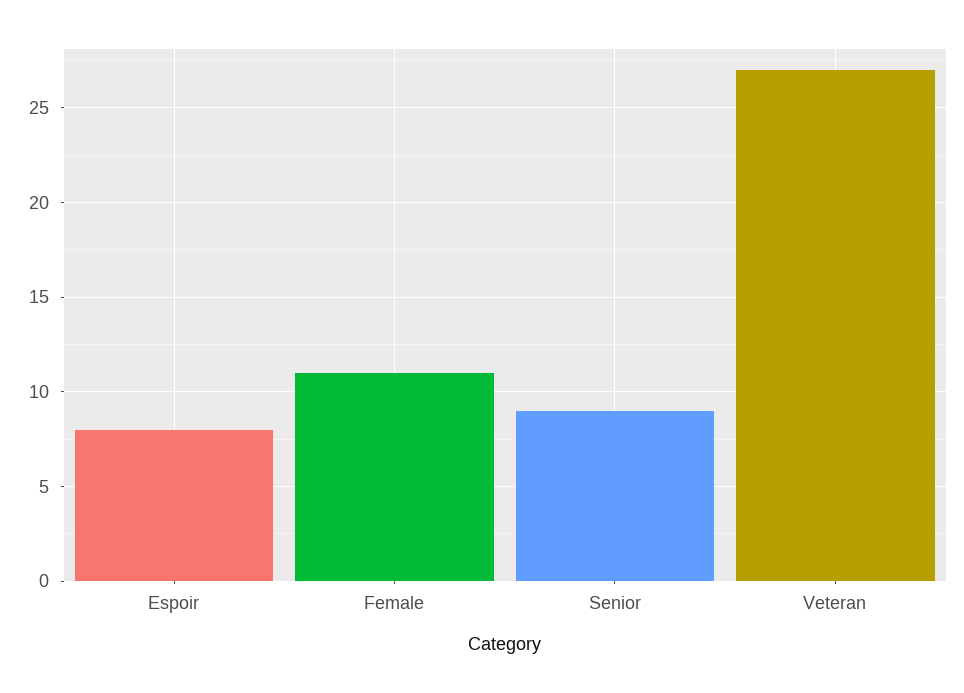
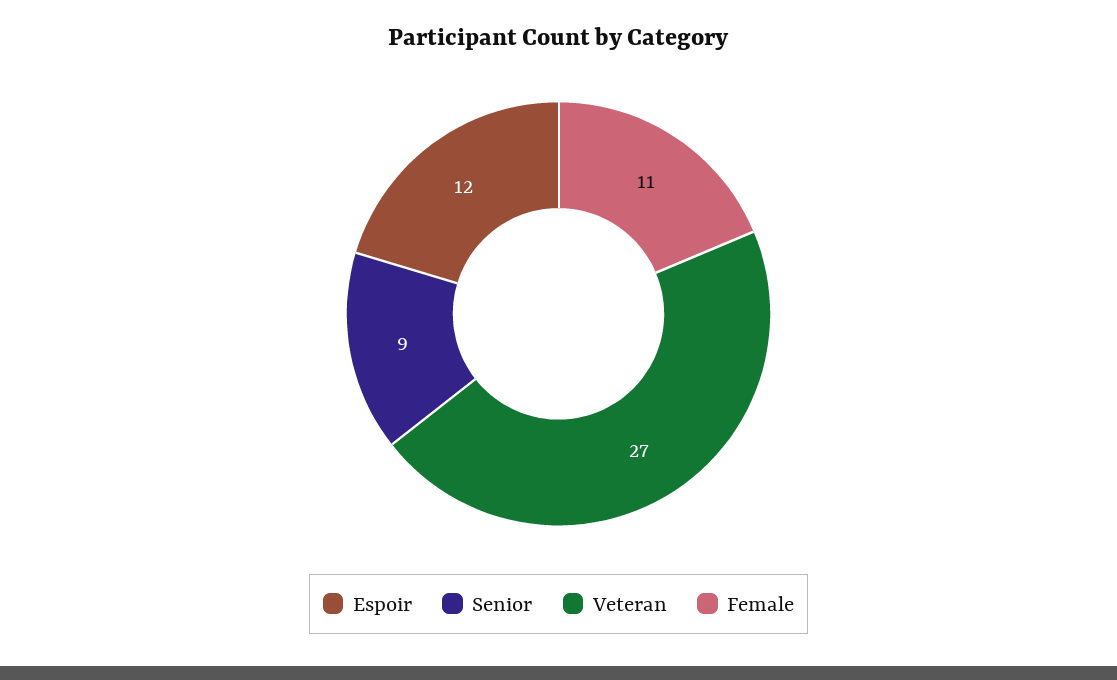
  {
-   "Espoir": 8,
+   "Espoir": 12,
    "Female": 11,
    "Senior": 9,
    "Veteran": 27
  }

